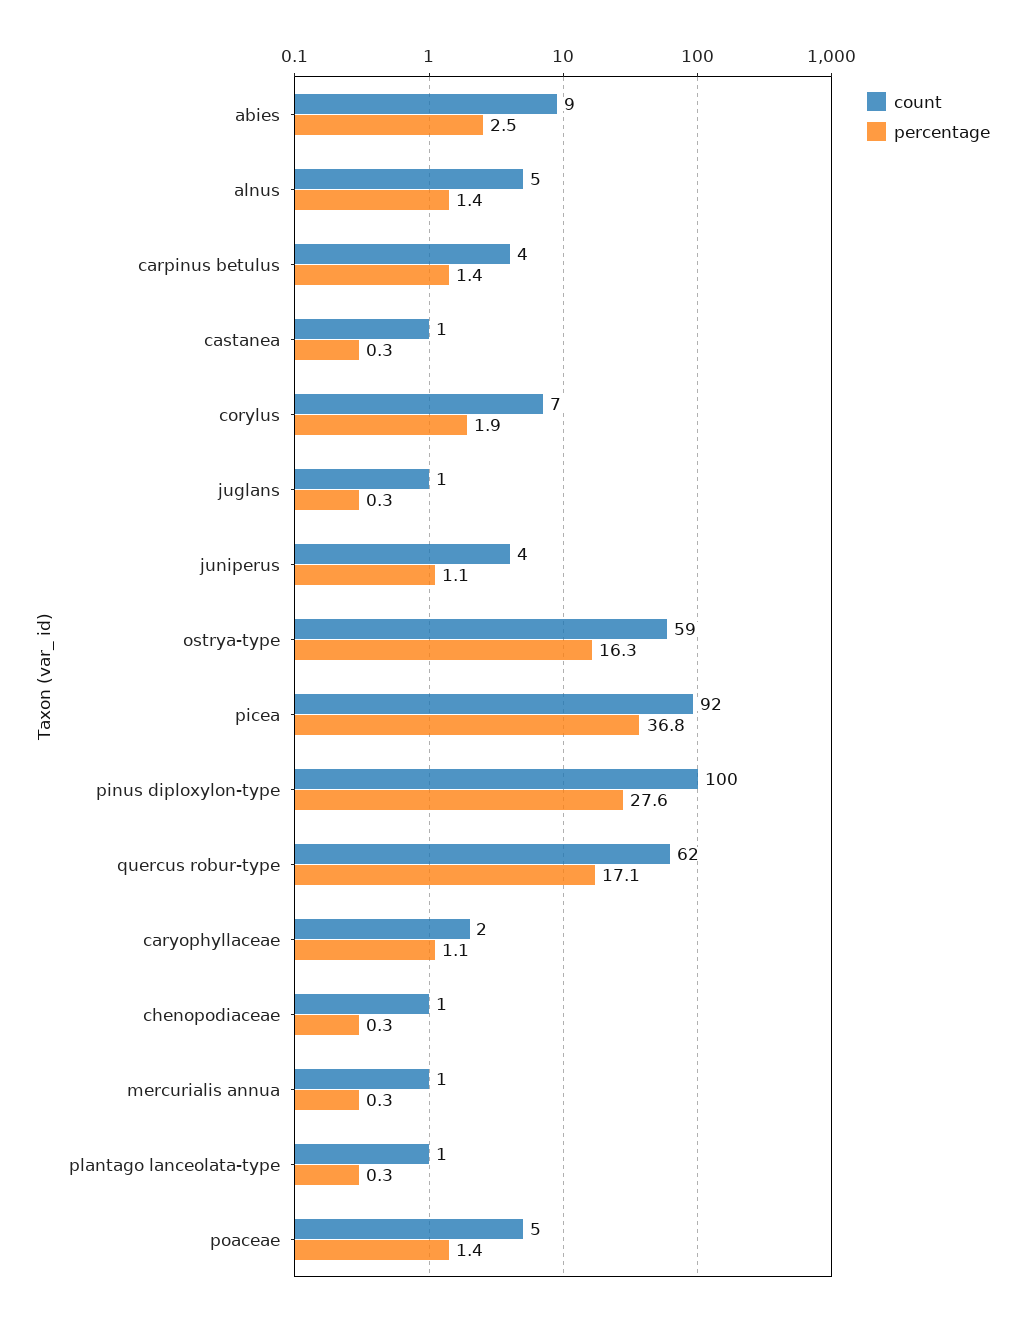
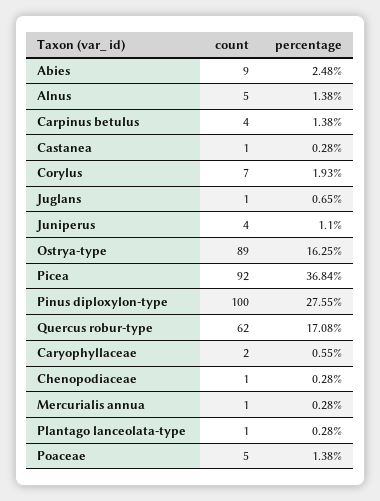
  {
    "count": {
      "abies": 9,
      "alnus": 5,
      "carpinus betulus": 4,
      "castanea": 1,
      "corylus": 7,
      "juglans": 1,
      "juniperus": 4,
-     "ostrya-type": 59,
+     "ostrya-type": 89,
      "picea": 92,
      "pinus diploxylon-type": 100,
      "quercus robur-type": 62,
      "caryophyllaceae": 2,
      "chenopodiaceae": 1,
      "mercurialis annua": 1,
      "plantago lanceolata-type": 1,
      "poaceae": 5
    },
    "percentage": {
      "abies": 2.48,
      "alnus": 1.38,
      "carpinus betulus": 1.38,
      "castanea": 0.28,
      "corylus": 1.93,
-     "juglans": 0.3,
+     "juglans": 0.65,
      "juniperus": 1.1,
      "ostrya-type": 16.25,
      "picea": 36.84,
      "pinus diploxylon-type": 27.55,
      "quercus robur-type": 17.08,
-     "caryophyllaceae": 1.1,
+     "caryophyllaceae": 0.55,
      "chenopodiaceae": 0.28,
      "mercurialis annua": 0.28,
      "plantago lanceolata-type": 0.28,
      "poaceae": 1.38
    }
  }

